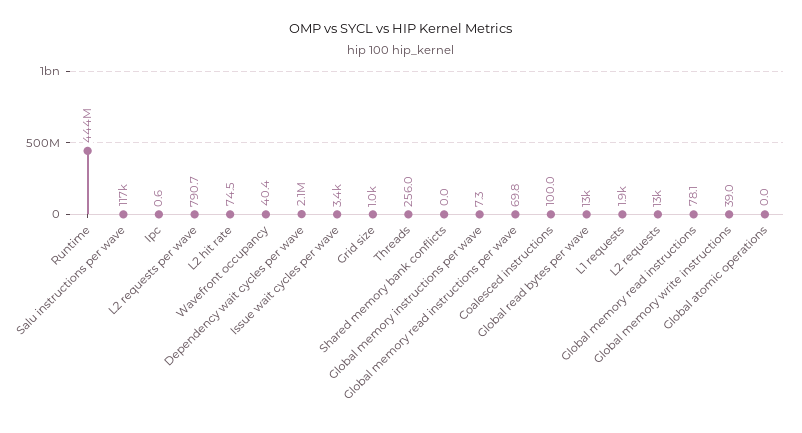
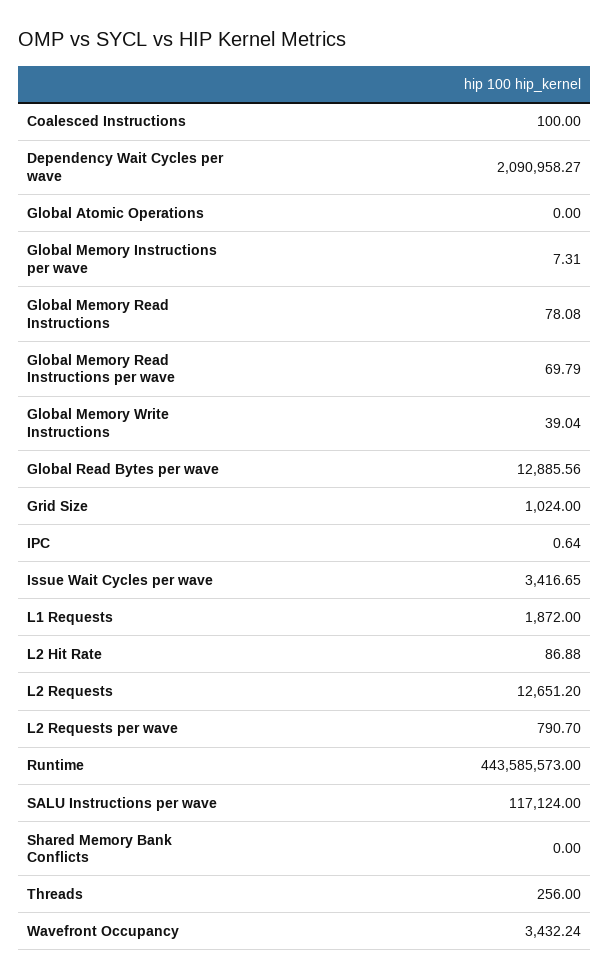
  {
    "Runtime": 443585573,
    "Salu instructions per wave": 117124,
    "Ipc": 0.64,
    "L2 requests per wave": 790.7,
-   "L2 hit rate": 74.5,
+   "L2 hit rate": 86.88,
-   "Wavefront occupancy": 40.4,
+   "Wavefront occupancy": 3432.24,
    "Dependency wait cycles per wave": 2090958.27,
    "Issue wait cycles per wave": 3416.65,
    "Grid size": 1024,
    "Threads": 256,
    "Shared memory bank conflicts": 0,
    "Global memory instructions per wave": 7.31,
    "Global memory read instructions per wave": 69.79,
    "Coalesced instructions": 100,
    "Global read bytes per wave": 12885.56,
    "L1 requests": 1872,
    "L2 requests": 12651.2,
    "Global memory read instructions": 78.08,
    "Global memory write instructions": 39.04,
    "Global atomic operations": 0
  }

